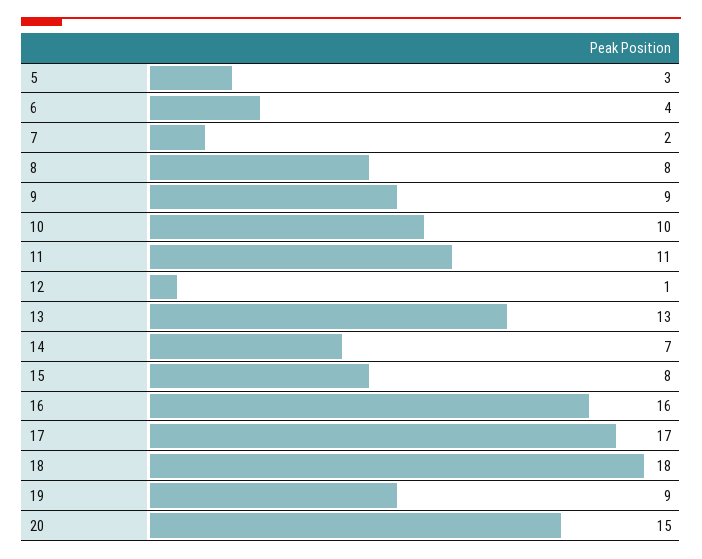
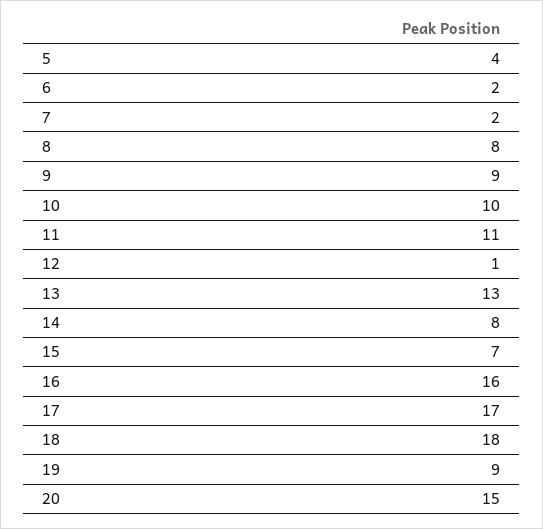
  {
-   "5": 3,
+   "5": 4,
-   "6": 4,
+   "6": 2,
    "7": 2,
    "8": 8,
    "9": 9,
    "10": 10,
    "11": 11,
    "12": 1,
    "13": 13,
-   "14": 7,
+   "14": 8,
-   "15": 8,
+   "15": 7,
    "16": 16,
    "17": 17,
    "18": 18,
    "19": 9,
    "20": 15
  }

